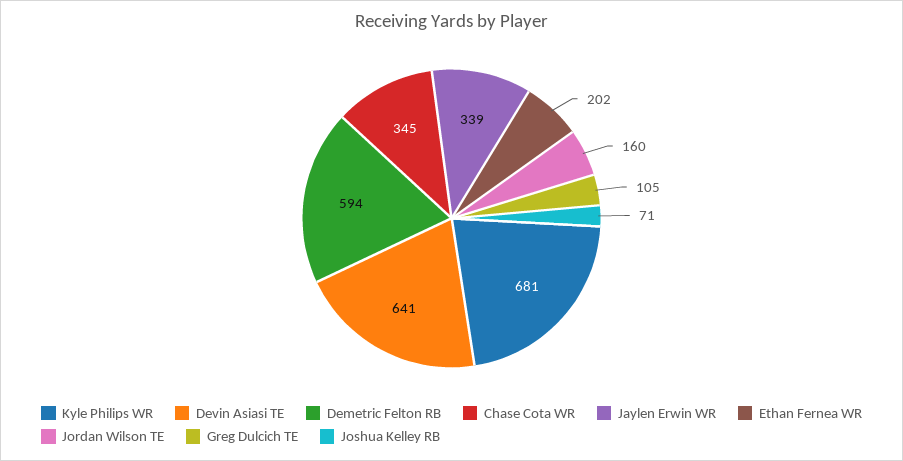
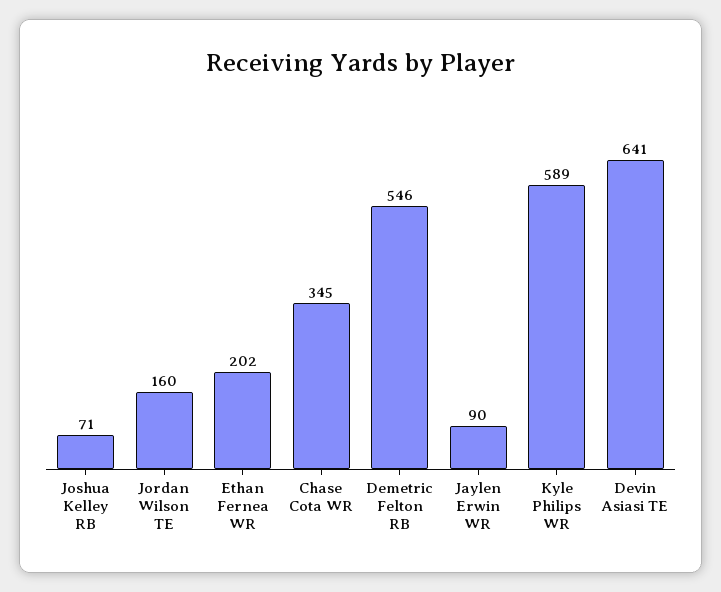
  {
-   "Kyle Philips WR": 681,
+   "Kyle Philips WR": 589,
    "Devin Asiasi TE": 641,
-   "Demetric Felton RB": 594,
+   "Demetric Felton RB": 546,
    "Chase Cota WR": 345,
-   "Jaylen Erwin WR": 339,
+   "Jaylen Erwin WR": 90,
    "Ethan Fernea WR": 202,
    "Jordan Wilson TE": 160,
-   "Greg Dulcich TE": 105,
    "Joshua Kelley RB": 71
  }

